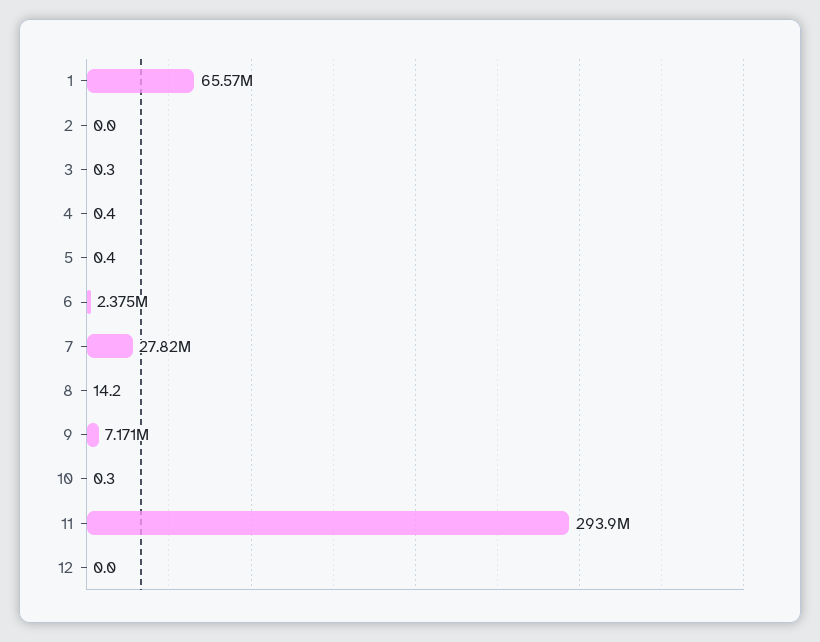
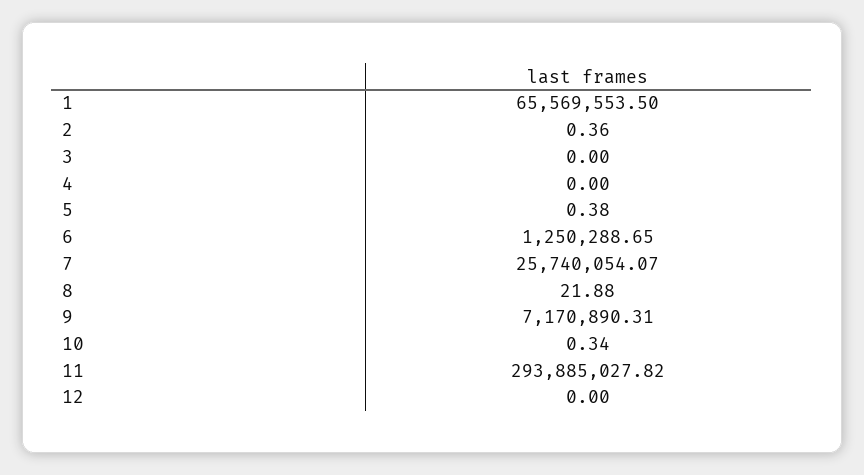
  {
    "1": 65569553.5,
-   "2": 0,
+   "2": 0.36,
-   "3": 0.3,
+   "3": 0,
-   "4": 0.4,
+   "4": 0,
    "5": 0.38,
-   "6": 2375000,
+   "6": 1250288.65,
-   "7": 27820000,
+   "7": 25740054.07,
-   "8": 14.2,
+   "8": 21.88,
    "9": 7170890.31,
    "10": 0.34,
    "11": 293885027.82,
    "12": 0
  }

